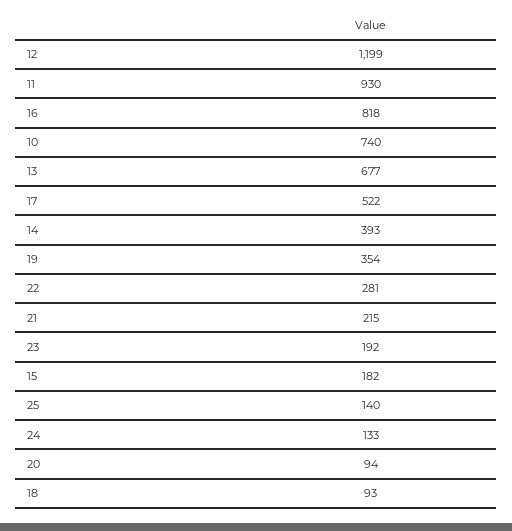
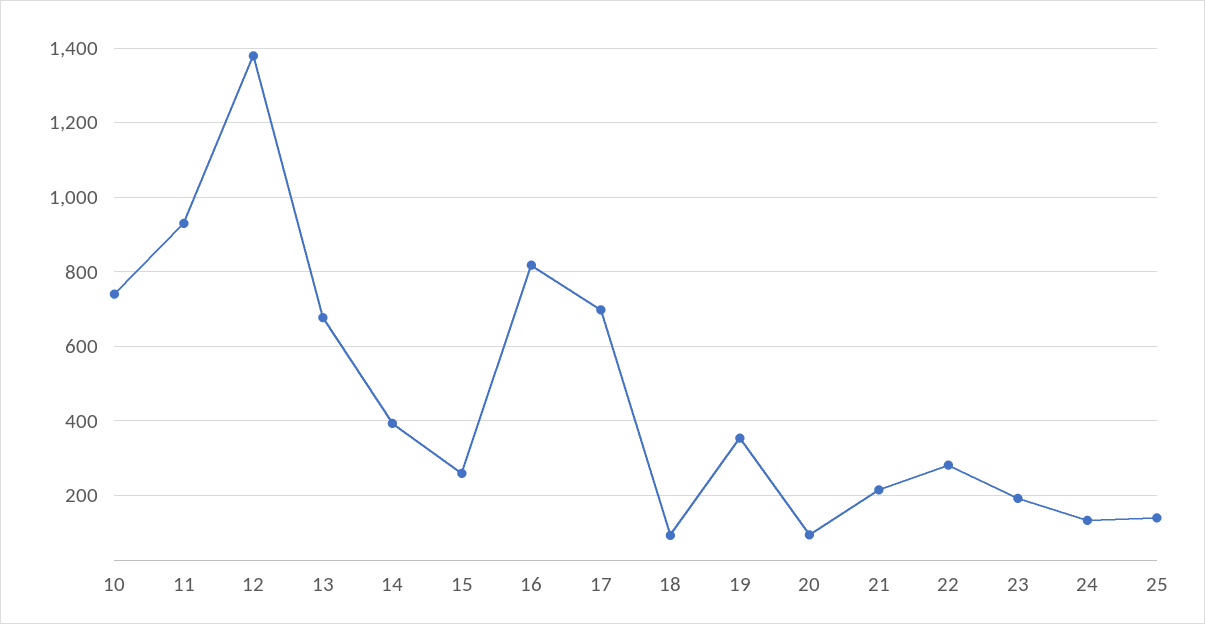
  {
-   "12": 1199,
+   "12": 1380,
    "11": 930,
    "16": 818,
    "10": 740,
    "13": 677,
-   "17": 522,
+   "17": 700,
    "14": 393,
    "19": 354,
    "22": 281,
    "21": 215,
    "23": 192,
-   "15": 182,
+   "15": 260,
    "25": 140,
    "24": 133,
    "20": 94,
    "18": 93
  }

